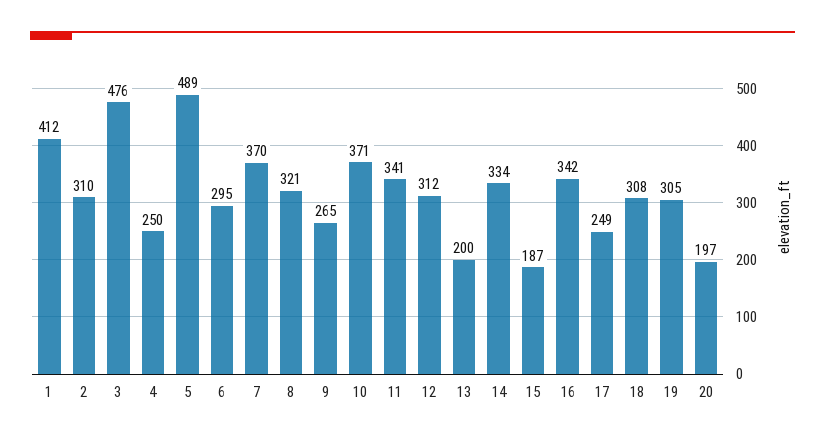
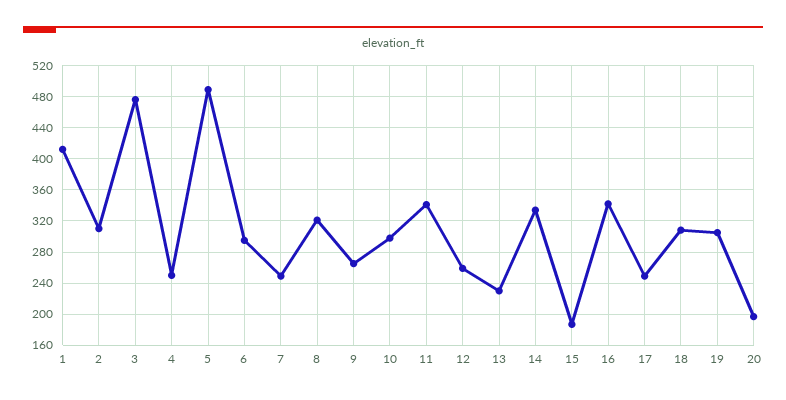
  {
    "1": 412,
    "2": 310,
    "3": 476,
    "4": 250,
    "5": 489,
    "6": 295,
-   "7": 370,
+   "7": 250,
    "8": 321,
    "9": 265,
-   "10": 371,
+   "10": 300,
    "11": 341,
-   "12": 312,
+   "12": 260,
-   "13": 200,
+   "13": 230,
    "14": 334,
    "15": 187,
    "16": 342,
    "17": 249,
    "18": 308,
    "19": 305,
    "20": 197
  }

